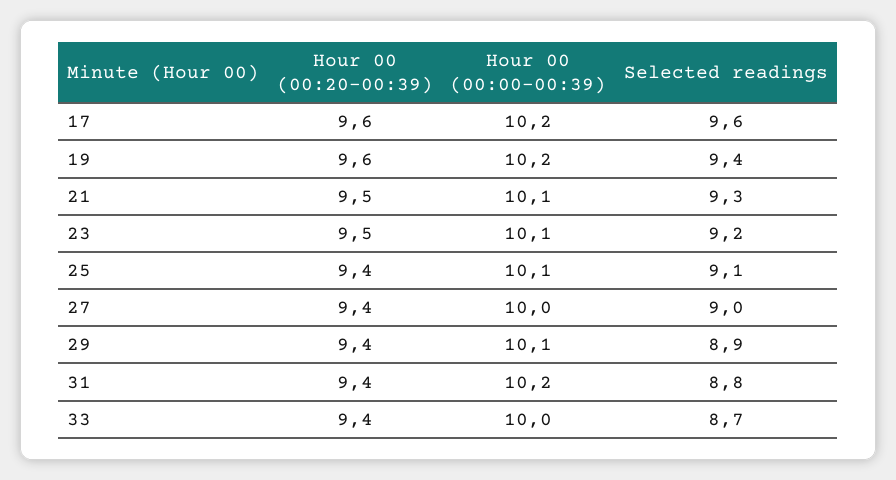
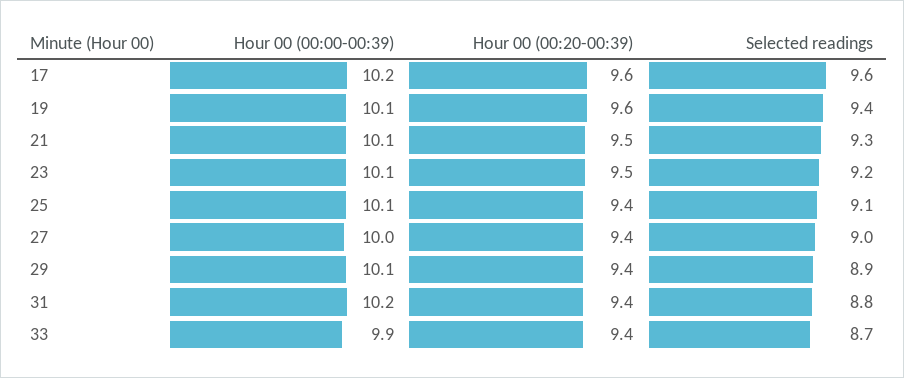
  {
    "Hour 00 (00:20-00:39)": {
      "17": 9.6,
      "19": 9.6,
      "21": 9.5,
      "23": 9.5,
      "25": 9.4,
      "27": 9.4,
      "29": 9.4,
      "31": 9.4,
      "33": 9.4
    },
    "Hour 00 (00:00-00:39)": {
      "17": 10.2,
-     "19": 10.2,
+     "19": 10.1,
      "21": 10.1,
      "23": 10.1,
      "25": 10.1,
      "27": 10,
      "29": 10.1,
      "31": 10.2,
-     "33": 10
+     "33": 9.9
    },
    "Selected readings": {
      "17": 9.6,
      "19": 9.4,
      "21": 9.3,
      "23": 9.2,
      "25": 9.1,
      "27": 9,
      "29": 8.9,
      "31": 8.8,
      "33": 8.7
    }
  }

